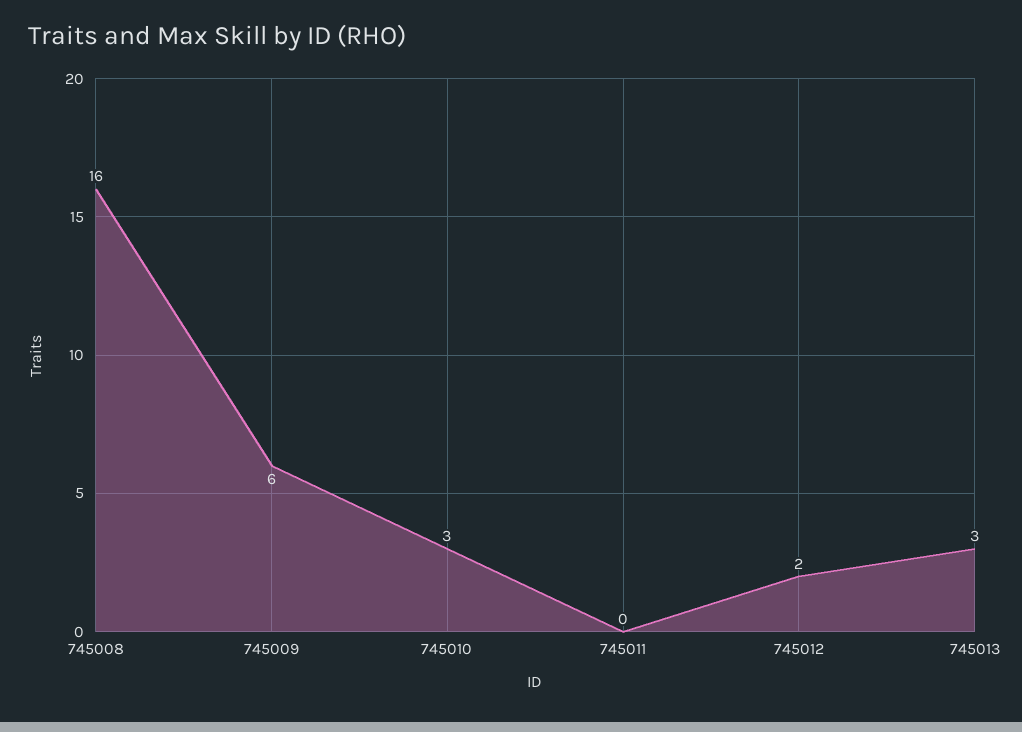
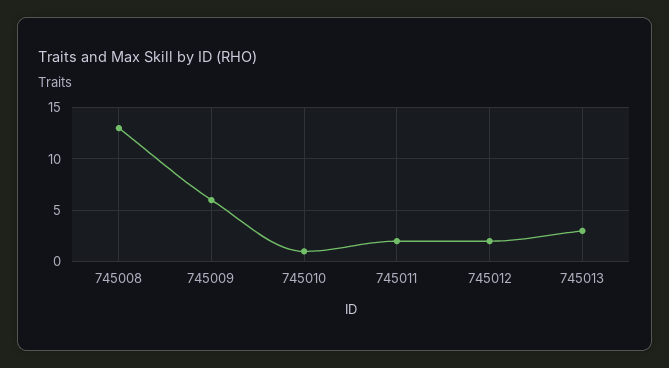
  {
-   "745008": 16,
+   "745008": 13,
    "745009": 6,
-   "745010": 3,
+   "745010": 1,
-   "745011": 0,
+   "745011": 2,
    "745012": 2,
    "745013": 3
  }

